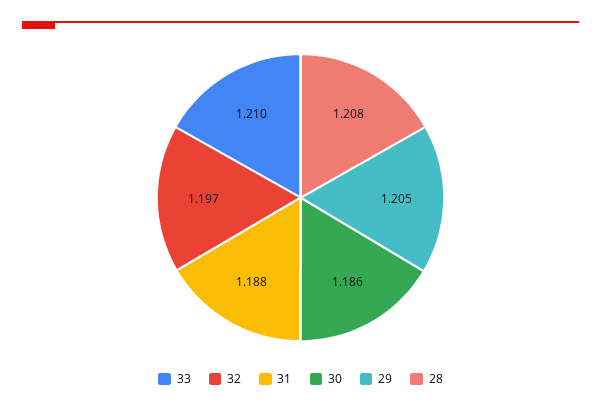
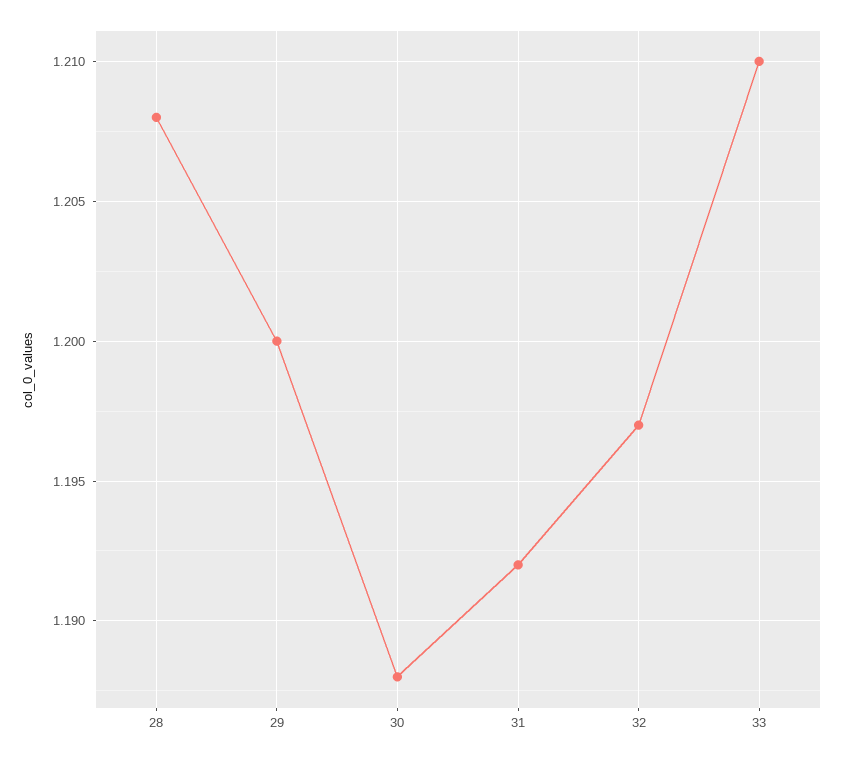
  {
    "33": 1.21,
    "32": 1.197,
-   "31": 1.188,
+   "31": 1.192,
-   "30": 1.186,
+   "30": 1.188,
-   "29": 1.205,
+   "29": 1.2,
    "28": 1.208
  }

